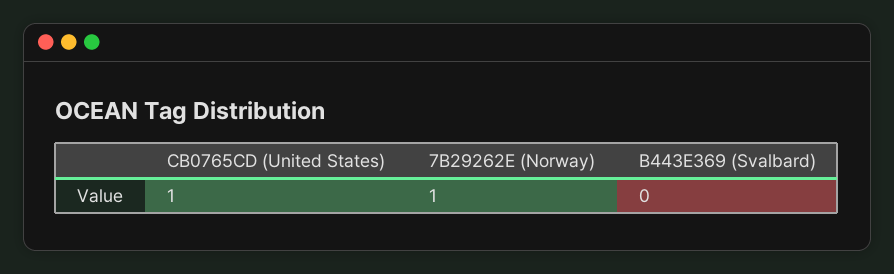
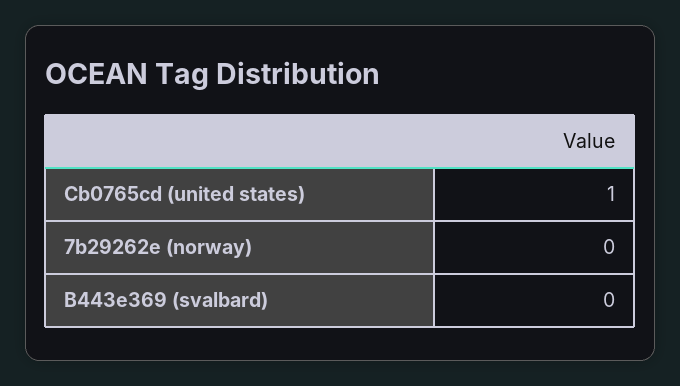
  {
    "CB0765CD (United States)": 1,
-   "7B29262E (Norway)": 1,
+   "7B29262E (Norway)": 0,
    "B443E369 (Svalbard)": 0
  }

